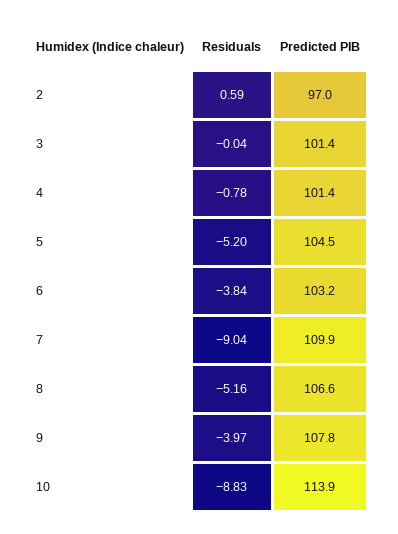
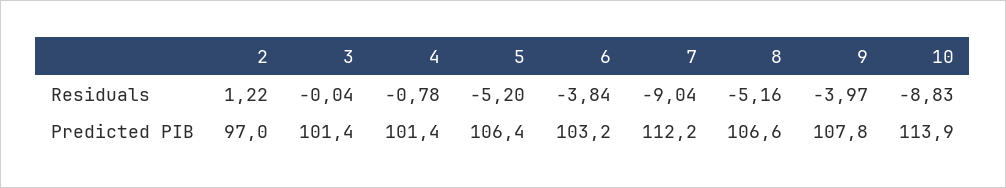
  {
    "Residuals": {
-     "2": 0.59,
+     "2": 1.22,
      "3": -0.04,
      "4": -0.78,
      "5": -5.2,
      "6": -3.84,
      "7": -9.04,
      "8": -5.16,
      "9": -3.97,
      "10": -8.83
    },
    "Predicted PIB": {
      "2": 97,
      "3": 101.4,
      "4": 101.4,
-     "5": 104.5,
+     "5": 106.4,
      "6": 103.2,
-     "7": 109.9,
+     "7": 112.2,
      "8": 106.6,
      "9": 107.8,
      "10": 113.9
    }
  }

